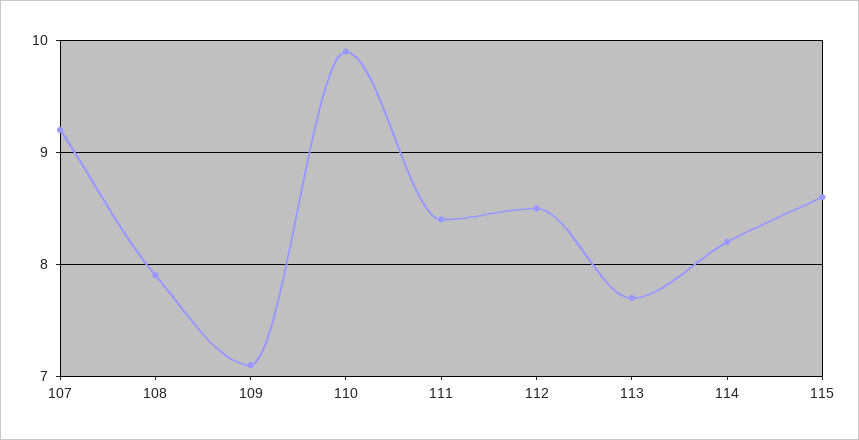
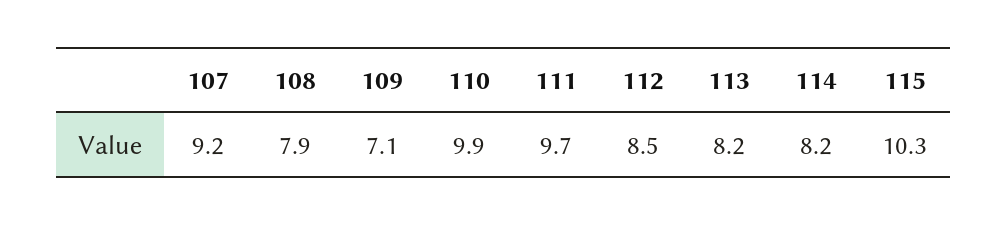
  {
    "107": 9.2,
    "108": 7.9,
    "109": 7.1,
    "110": 9.9,
-   "111": 8.4,
+   "111": 9.7,
    "112": 8.5,
-   "113": 7.7,
+   "113": 8.2,
    "114": 8.2,
-   "115": 8.6
+   "115": 10.3
  }

